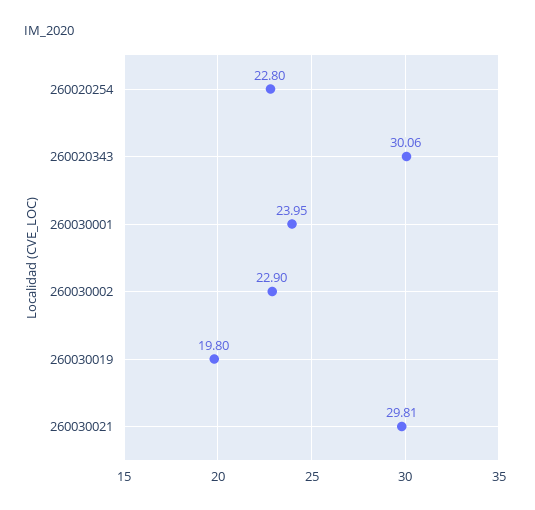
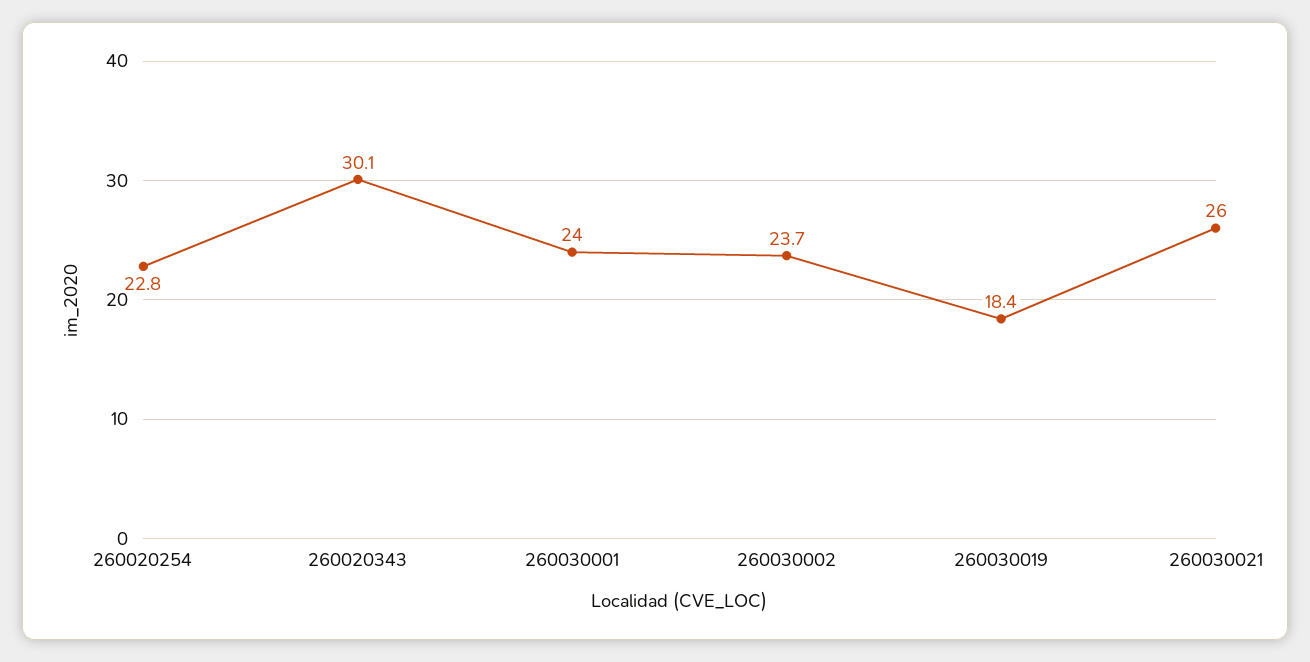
  {
    "260020254": 22.8,
    "260020343": 30.06,
    "260030001": 23.95,
-   "260030002": 22.9,
+   "260030002": 23.7,
-   "260030019": 19.8,
+   "260030019": 18.4,
-   "260030021": 29.81
+   "260030021": 26
  }

